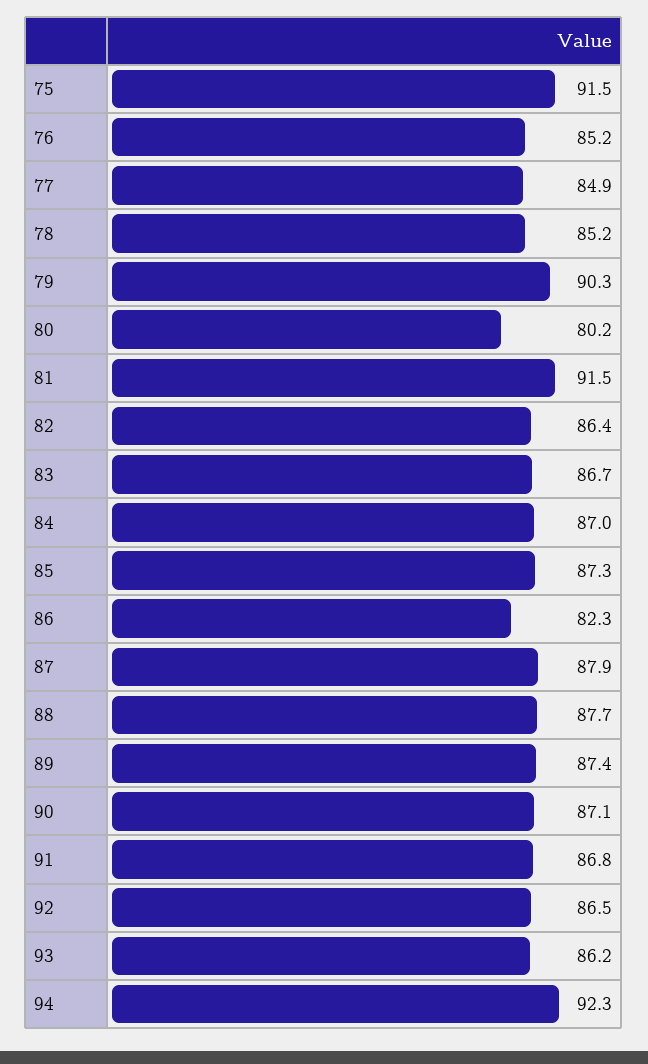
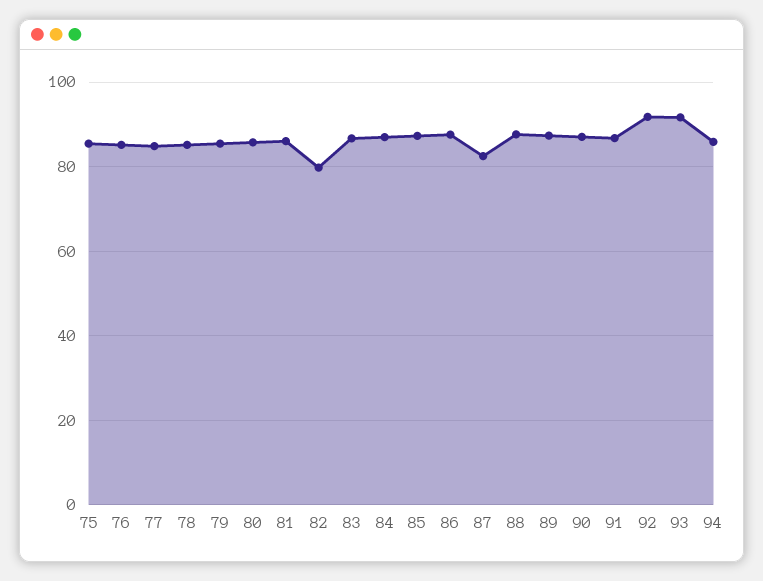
  {
-   "75": 91.5,
+   "75": 86,
    "76": 85.2,
    "77": 84.9,
    "78": 85.2,
-   "79": 90.3,
+   "79": 86,
-   "80": 80.2,
+   "80": 86,
-   "81": 91.5,
+   "81": 86,
-   "82": 86.4,
+   "82": 80,
    "83": 86.7,
    "84": 87,
    "85": 87.3,
-   "86": 82.3,
+   "86": 88,
-   "87": 87.9,
+   "87": 82,
    "88": 87.7,
    "89": 87.4,
    "90": 87.1,
    "91": 86.8,
-   "92": 86.5,
+   "92": 92,
-   "93": 86.2,
+   "93": 92,
-   "94": 92.3
+   "94": 86
  }

